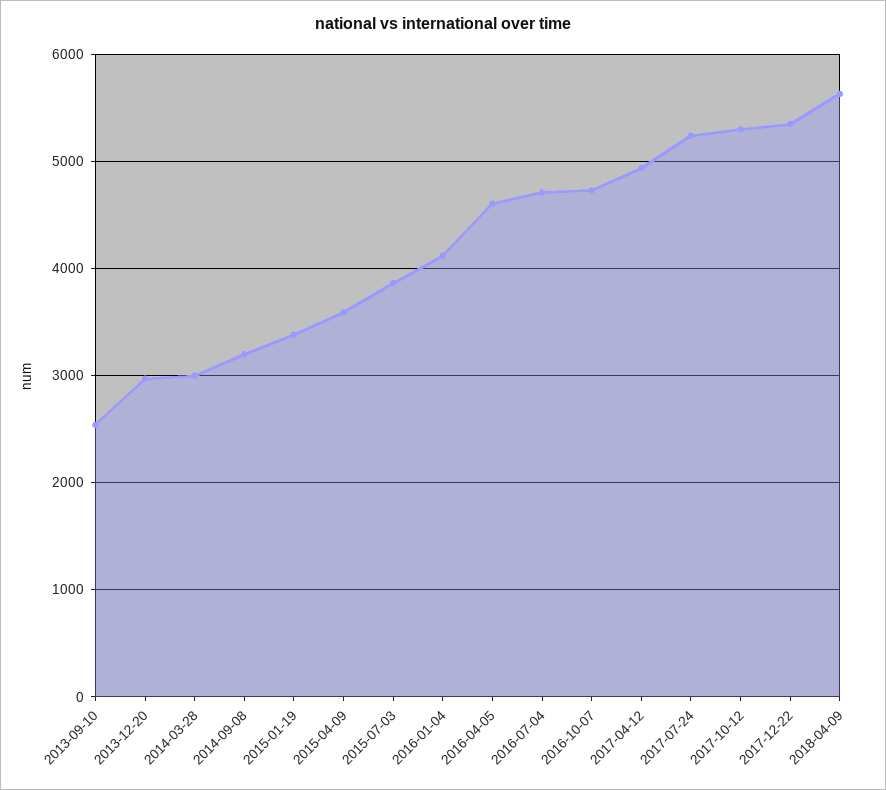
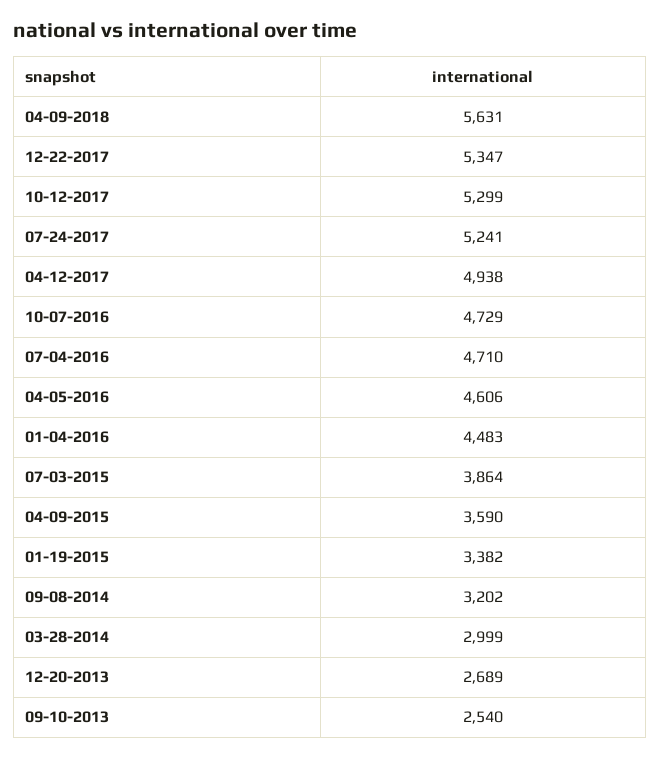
  {
    "2013-09-10": 2540,
-   "2013-12-20": 3000,
+   "2013-12-20": 2689,
    "2014-03-28": 2999,
    "2014-09-08": 3202,
    "2015-01-19": 3382,
    "2015-04-09": 3590,
    "2015-07-03": 3864,
-   "2016-01-04": 4100,
+   "2016-01-04": 4483,
    "2016-04-05": 4606,
    "2016-07-04": 4710,
    "2016-10-07": 4729,
    "2017-04-12": 4938,
    "2017-07-24": 5241,
    "2017-10-12": 5299,
    "2017-12-22": 5347,
    "2018-04-09": 5631
  }

